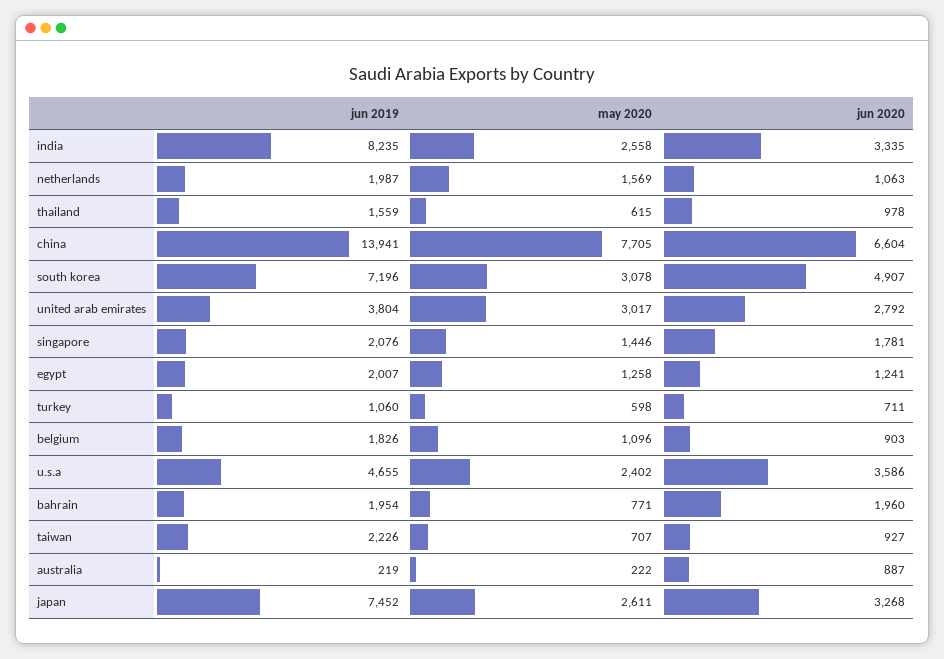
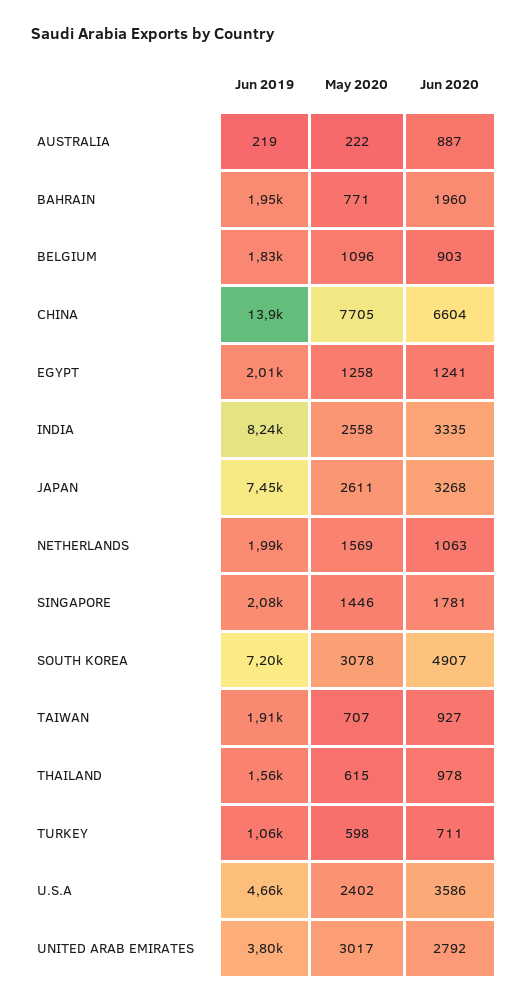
  {
    "jun 2019": {
      "india": 8235,
      "netherlands": 1987,
      "thailand": 1559,
      "china": 13941,
      "south korea": 7196,
      "united arab emirates": 3804,
      "singapore": 2076,
      "egypt": 2007,
      "turkey": 1060,
      "belgium": 1826,
      "u.s.a": 4655,
      "bahrain": 1954,
-     "taiwan": 2226,
+     "taiwan": 1910,
      "australia": 219,
      "japan": 7452
    },
    "may 2020": {
      "india": 2558,
      "netherlands": 1569,
      "thailand": 615,
      "china": 7705,
      "south korea": 3078,
      "united arab emirates": 3017,
      "singapore": 1446,
      "egypt": 1258,
      "turkey": 598,
      "belgium": 1096,
      "u.s.a": 2402,
      "bahrain": 771,
      "taiwan": 707,
      "australia": 222,
      "japan": 2611
    },
    "jun 2020": {
      "india": 3335,
      "netherlands": 1063,
      "thailand": 978,
      "china": 6604,
      "south korea": 4907,
      "united arab emirates": 2792,
      "singapore": 1781,
      "egypt": 1241,
      "turkey": 711,
      "belgium": 903,
      "u.s.a": 3586,
      "bahrain": 1960,
      "taiwan": 927,
      "australia": 887,
      "japan": 3268
    }
  }

